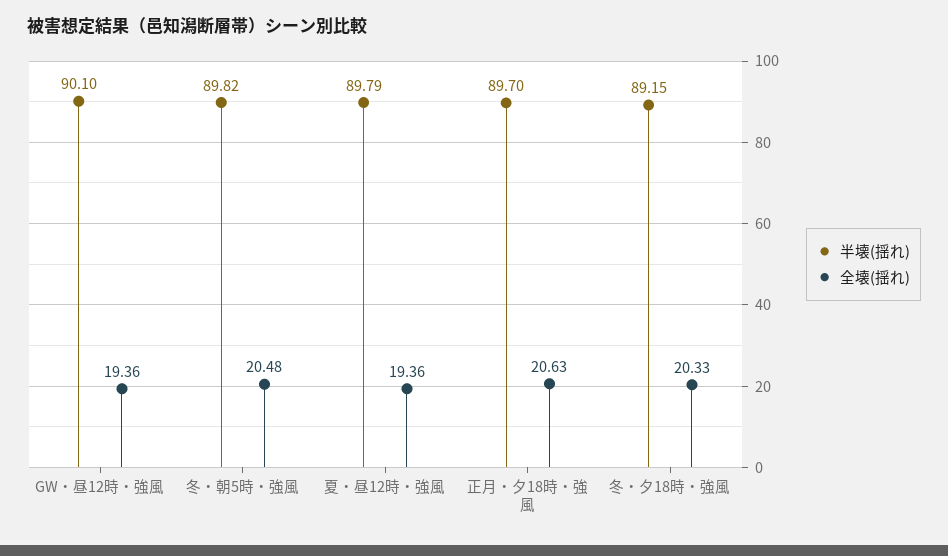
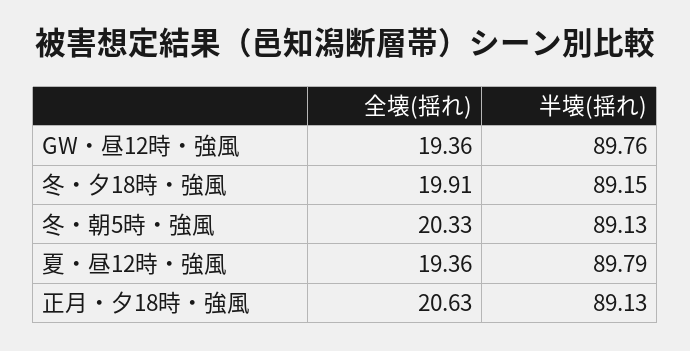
  {
    "半壊(揺れ)": {
-     "GW・昼12時・強風": 90.1,
+     "GW・昼12時・強風": 89.76,
-     "冬・朝5時・強風": 89.82,
+     "冬・朝5時・強風": 89.13,
      "夏・昼12時・強風": 89.79,
-     "正月・夕18時・強風": 89.7,
+     "正月・夕18時・強風": 89.13,
      "冬・夕18時・強風": 89.15
    },
    "全壊(揺れ)": {
      "GW・昼12時・強風": 19.36,
-     "冬・朝5時・強風": 20.48,
+     "冬・朝5時・強風": 20.33,
      "夏・昼12時・強風": 19.36,
      "正月・夕18時・強風": 20.63,
-     "冬・夕18時・強風": 20.33
+     "冬・夕18時・強風": 19.91
    }
  }

